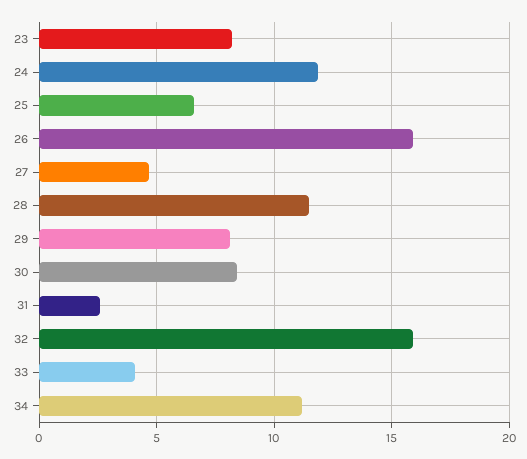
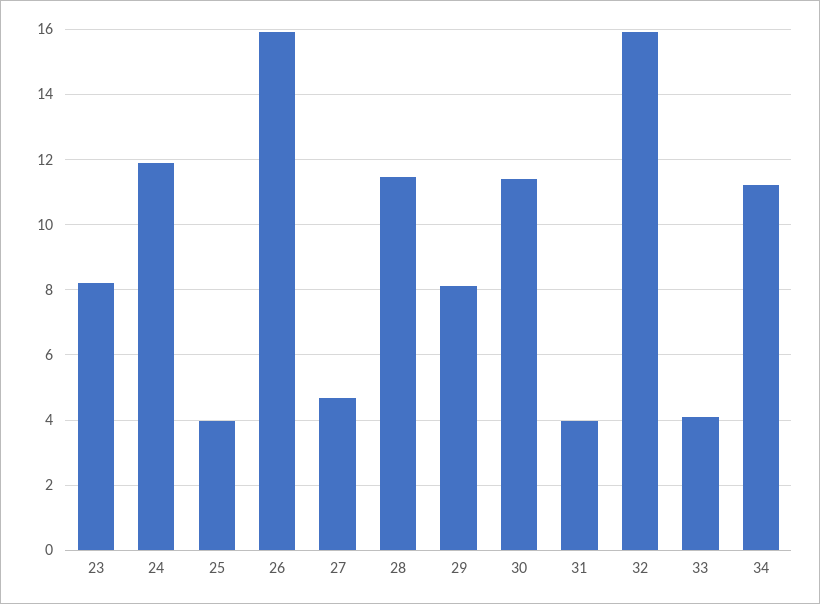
  {
    "23": 8.2,
    "24": 11.8,
-   "25": 6.5,
+   "25": 4,
    "26": 16,
    "27": 4.6,
    "28": 11.4,
    "29": 8.2,
-   "30": 8.5,
+   "30": 11.4,
-   "31": 2.5,
+   "31": 4,
    "32": 16,
    "33": 4,
    "34": 11.2
  }

